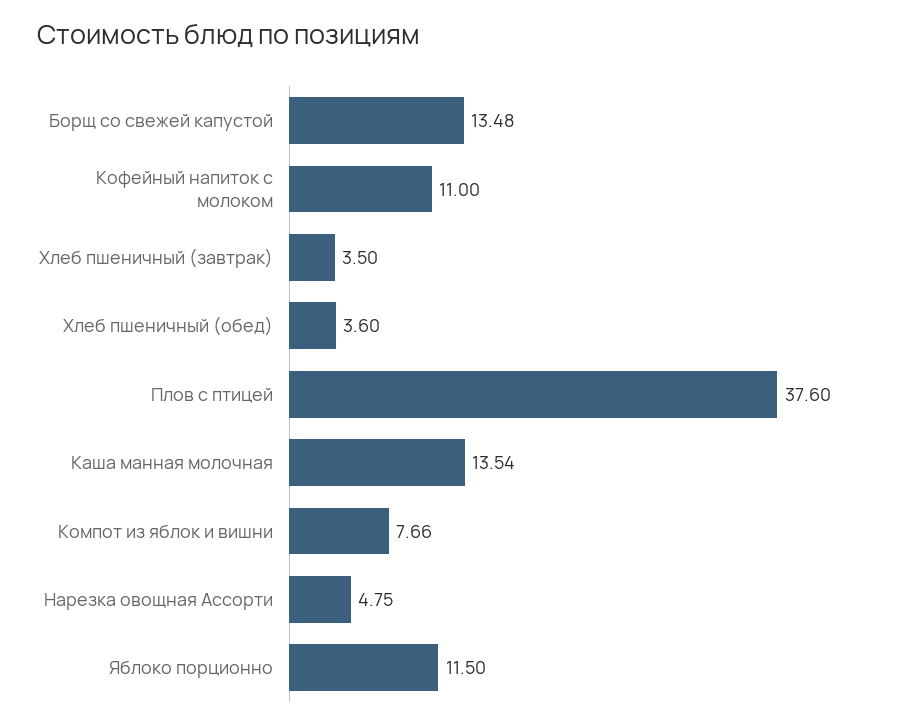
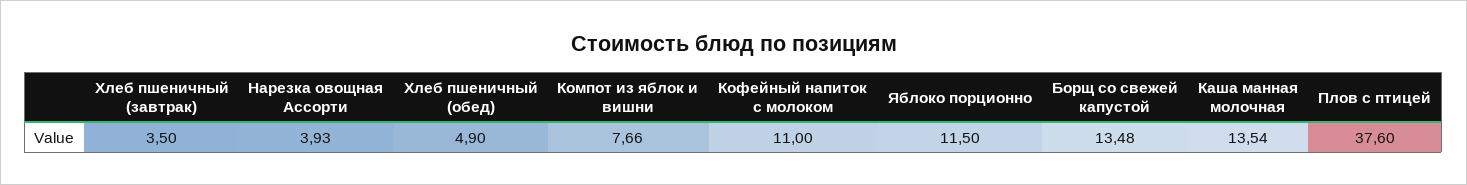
  {
    "Борщ со свежей капустой": 13.48,
    "Кофейный напиток с молоком": 11,
    "Хлеб пшеничный (завтрак)": 3.5,
-   "Хлеб пшеничный (обед)": 3.6,
+   "Хлеб пшеничный (обед)": 4.9,
    "Плов с птицей": 37.6,
    "Каша манная молочная": 13.54,
    "Компот из яблок и вишни": 7.66,
-   "Нарезка овощная Ассорти": 4.75,
+   "Нарезка овощная Ассорти": 3.93,
    "Яблоко порционно": 11.5
  }

